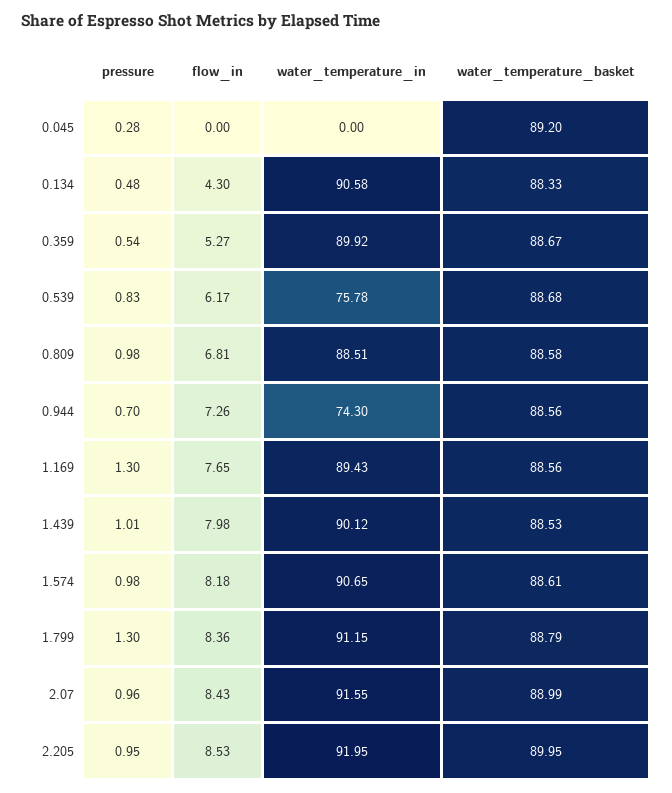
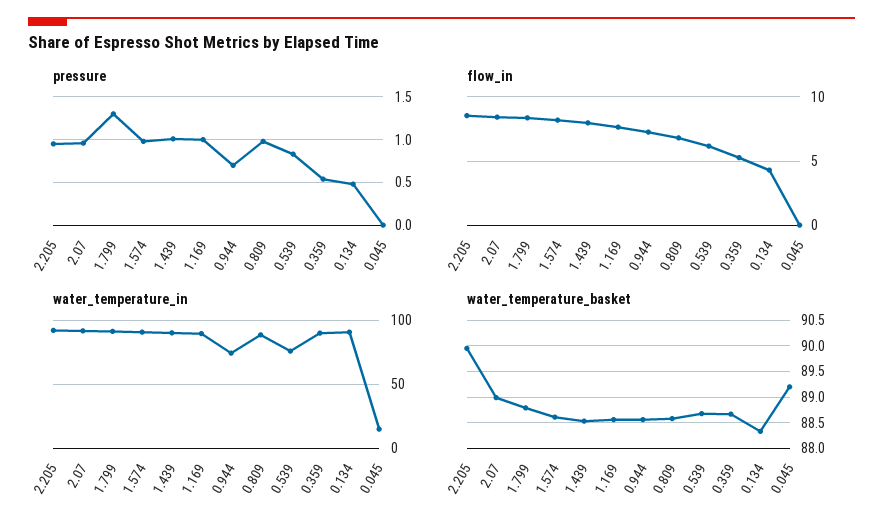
  {
    "pressure": {
-     "0.045": 0.28,
+     "0.045": 0,
      "0.134": 0.48,
      "0.359": 0.54,
      "0.539": 0.83,
      "0.809": 0.98,
      "0.944": 0.7,
-     "1.169": 1.3,
+     "1.169": 1,
      "1.439": 1.01,
      "1.574": 0.98,
      "1.799": 1.3,
      "2.07": 0.96,
      "2.205": 0.95
    },
    "flow_in": {
      "0.045": 0,
      "0.134": 4.3,
      "0.359": 5.27,
      "0.539": 6.17,
      "0.809": 6.81,
      "0.944": 7.26,
      "1.169": 7.65,
      "1.439": 7.98,
      "1.574": 8.18,
      "1.799": 8.36,
      "2.07": 8.43,
      "2.205": 8.53
    },
    "water_temperature_in": {
-     "0.045": 0,
+     "0.045": 15,
      "0.134": 90.58,
      "0.359": 89.92,
      "0.539": 75.78,
      "0.809": 88.51,
      "0.944": 74.3,
      "1.169": 89.43,
      "1.439": 90.12,
      "1.574": 90.65,
      "1.799": 91.15,
      "2.07": 91.55,
      "2.205": 91.95
    },
    "water_temperature_basket": {
      "0.045": 89.2,
      "0.134": 88.33,
      "0.359": 88.67,
      "0.539": 88.68,
      "0.809": 88.58,
      "0.944": 88.56,
      "1.169": 88.56,
      "1.439": 88.53,
      "1.574": 88.61,
      "1.799": 88.79,
      "2.07": 88.99,
      "2.205": 89.95
    }
  }

